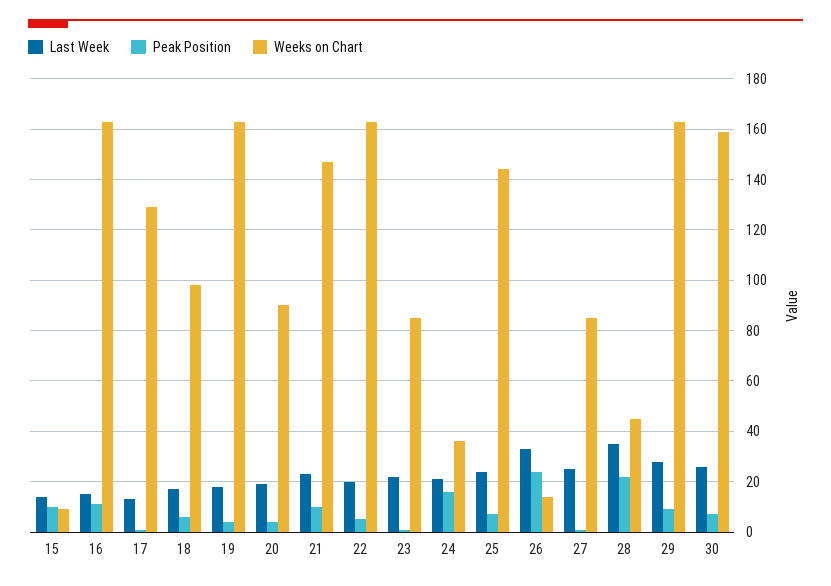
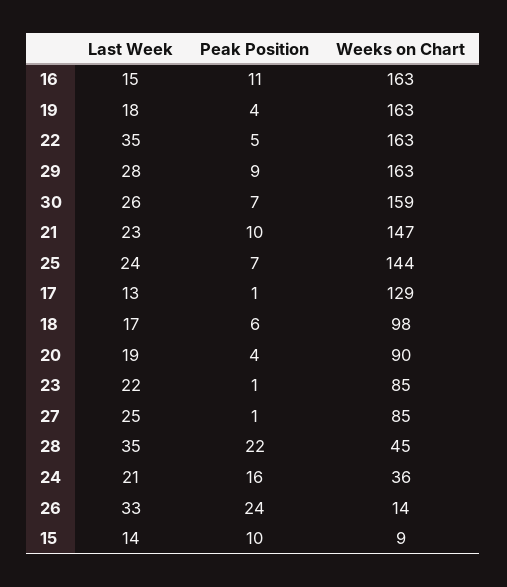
  {
    "Last Week": {
      "15": 14,
      "16": 15,
      "17": 13,
      "18": 17,
      "19": 18,
      "20": 19,
      "21": 23,
-     "22": 20,
+     "22": 35,
      "23": 22,
      "24": 21,
      "25": 24,
      "26": 33,
      "27": 25,
      "28": 35,
      "29": 28,
      "30": 26
    },
    "Peak Position": {
      "15": 10,
      "16": 11,
      "17": 1,
      "18": 6,
      "19": 4,
      "20": 4,
      "21": 10,
      "22": 5,
      "23": 1,
      "24": 16,
      "25": 7,
      "26": 24,
      "27": 1,
      "28": 22,
      "29": 9,
      "30": 7
    },
    "Weeks on Chart": {
      "15": 9,
      "16": 163,
      "17": 129,
      "18": 98,
      "19": 163,
      "20": 90,
      "21": 147,
      "22": 163,
      "23": 85,
      "24": 36,
      "25": 144,
      "26": 14,
      "27": 85,
      "28": 45,
      "29": 163,
      "30": 159
    }
  }

